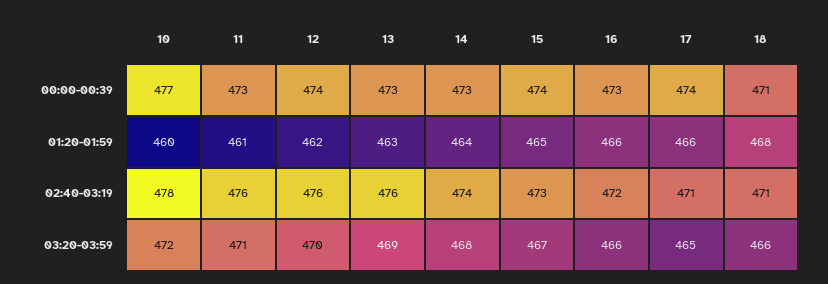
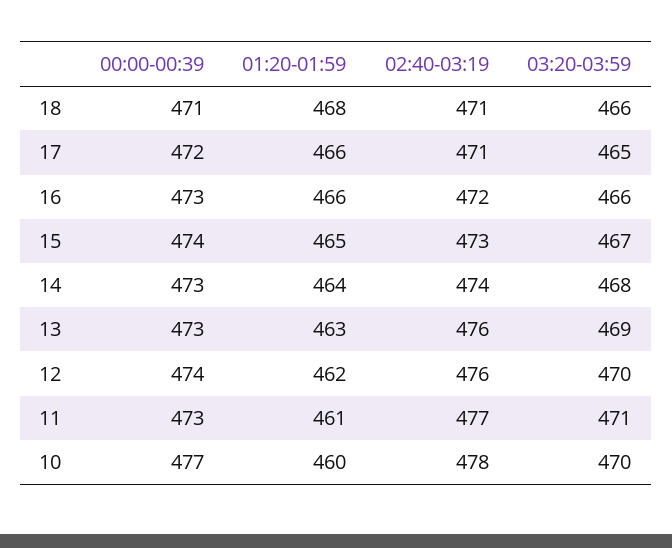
  {
    "10": {
      "00:00-00:39": 477,
      "01:20-01:59": 460,
      "02:40-03:19": 478,
-     "03:20-03:59": 472
+     "03:20-03:59": 470
    },
    "11": {
      "00:00-00:39": 473,
      "01:20-01:59": 461,
-     "02:40-03:19": 476,
+     "02:40-03:19": 477,
      "03:20-03:59": 471
    },
    "12": {
      "00:00-00:39": 474,
      "01:20-01:59": 462,
      "02:40-03:19": 476,
      "03:20-03:59": 470
    },
    "13": {
      "00:00-00:39": 473,
      "01:20-01:59": 463,
      "02:40-03:19": 476,
      "03:20-03:59": 469
    },
    "14": {
      "00:00-00:39": 473,
      "01:20-01:59": 464,
      "02:40-03:19": 474,
      "03:20-03:59": 468
    },
    "15": {
      "00:00-00:39": 474,
      "01:20-01:59": 465,
      "02:40-03:19": 473,
      "03:20-03:59": 467
    },
    "16": {
      "00:00-00:39": 473,
      "01:20-01:59": 466,
      "02:40-03:19": 472,
      "03:20-03:59": 466
    },
    "17": {
-     "00:00-00:39": 474,
+     "00:00-00:39": 472,
      "01:20-01:59": 466,
      "02:40-03:19": 471,
      "03:20-03:59": 465
    },
    "18": {
      "00:00-00:39": 471,
      "01:20-01:59": 468,
      "02:40-03:19": 471,
      "03:20-03:59": 466
    }
  }

